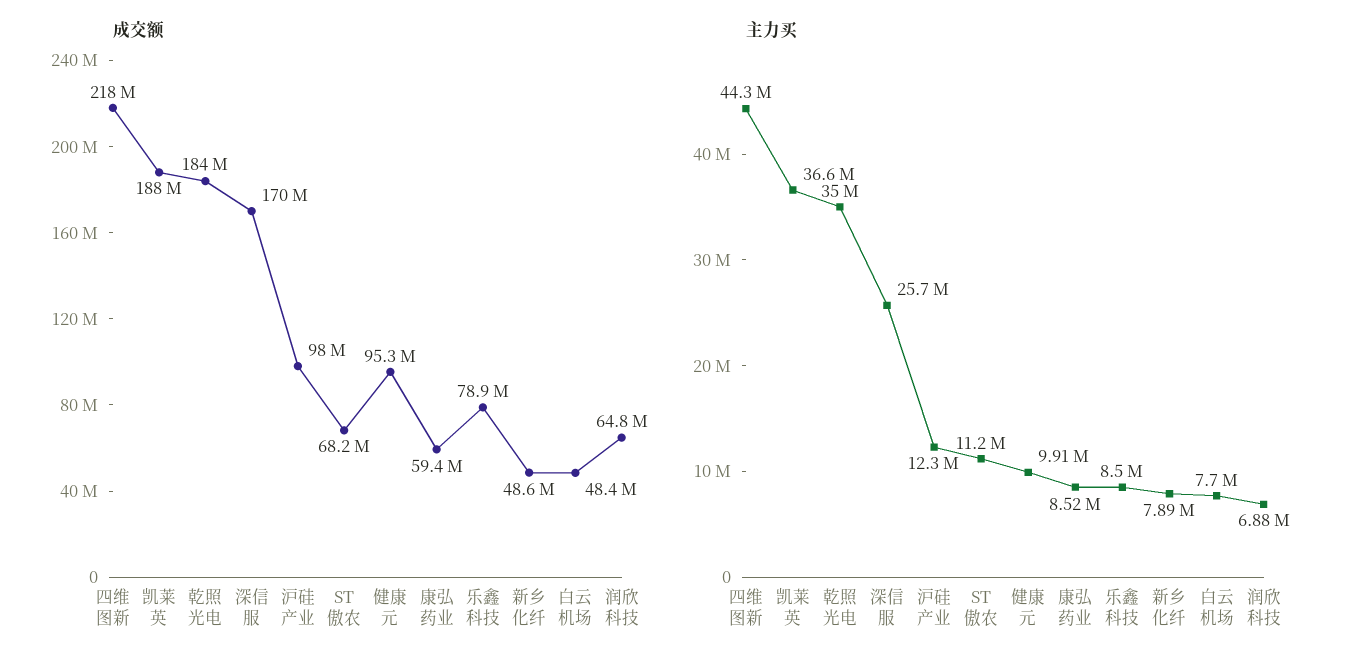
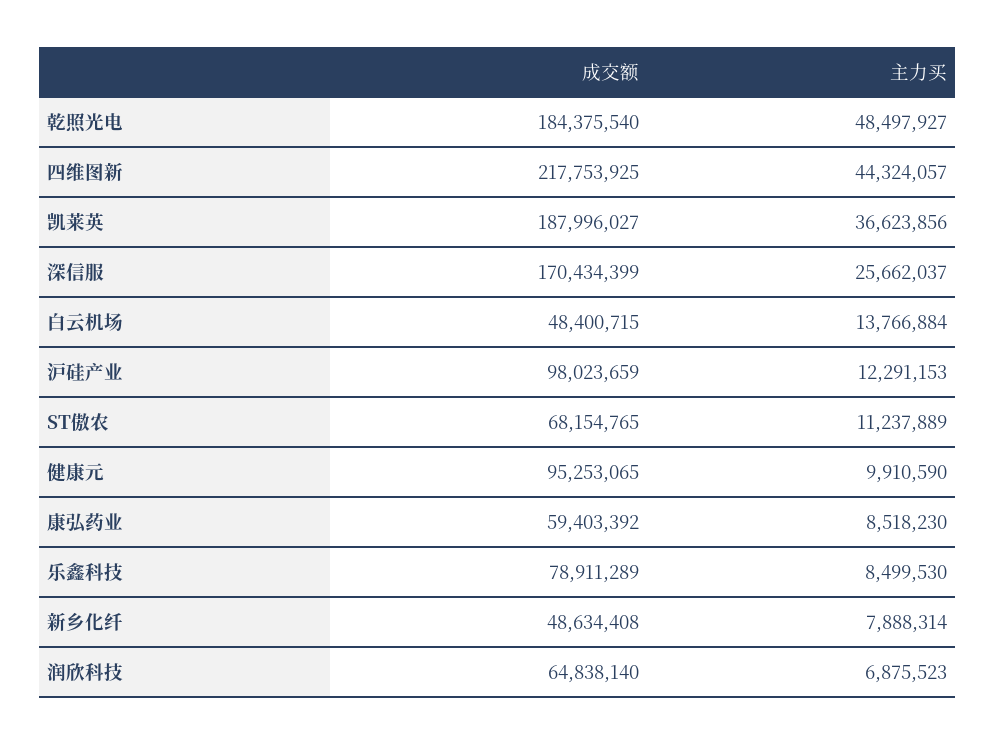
  {
    "成交额": {
      "四维图新": 217753925,
      "凯莱英": 187996027,
      "乾照光电": 184375540,
      "深信服": 170434399,
      "沪硅产业": 98023659,
      "ST傲农": 68154765,
      "健康元": 95253065,
      "康弘药业": 59403392,
      "乐鑫科技": 78911289,
      "新乡化纤": 48634408,
      "白云机场": 48400715,
      "润欣科技": 64838140
    },
    "主力买": {
      "四维图新": 44324057,
      "凯莱英": 36623856,
-     "乾照光电": 35000000,
+     "乾照光电": 48497927,
      "深信服": 25662037,
      "沪硅产业": 12291153,
      "ST傲农": 11237889,
      "健康元": 9910590,
      "康弘药业": 8518230,
      "乐鑫科技": 8499530,
      "新乡化纤": 7888314,
-     "白云机场": 7700000,
+     "白云机场": 13766884,
      "润欣科技": 6875523
    }
  }

